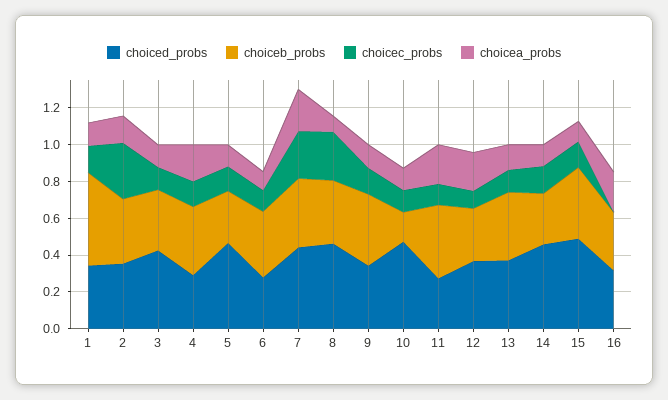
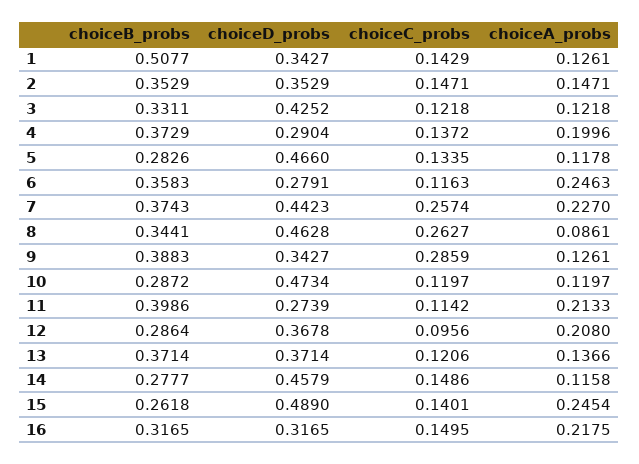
  {
    "choiced_probs": {
      "1": 0.3427,
      "2": 0.3529,
      "3": 0.4252,
      "4": 0.2904,
      "5": 0.466,
      "6": 0.2791,
      "7": 0.4423,
      "8": 0.4628,
      "9": 0.3427,
      "10": 0.4734,
      "11": 0.2739,
      "12": 0.3678,
      "13": 0.3714,
      "14": 0.4579,
      "15": 0.489,
      "16": 0.3165
    },
    "choiceb_probs": {
      "1": 0.5077,
      "2": 0.3529,
      "3": 0.3311,
      "4": 0.3729,
      "5": 0.2826,
      "6": 0.3583,
      "7": 0.3743,
      "8": 0.3441,
      "9": 0.3883,
-     "10": 0.15,
+     "10": 0.2872,
      "11": 0.3986,
      "12": 0.2864,
      "13": 0.3714,
      "14": 0.2777,
-     "15": 0.4,
+     "15": 0.2618,
      "16": 0.3165
    },
    "choicec_probs": {
      "1": 0.1429,
-     "2": 0.3,
+     "2": 0.1471,
      "3": 0.1218,
      "4": 0.1372,
      "5": 0.1335,
      "6": 0.1163,
      "7": 0.2574,
      "8": 0.2627,
-     "9": 0.15,
+     "9": 0.2859,
      "10": 0.1197,
      "11": 0.1142,
      "12": 0.0956,
      "13": 0.1206,
      "14": 0.1486,
      "15": 0.1401,
-     "16": 0
+     "16": 0.1495
    },
    "choicea_probs": {
      "1": 0.1261,
      "2": 0.1471,
      "3": 0.1218,
      "4": 0.1996,
      "5": 0.1178,
-     "6": 0.1,
+     "6": 0.2463,
      "7": 0.227,
      "8": 0.0861,
      "9": 0.1261,
      "10": 0.1197,
      "11": 0.2133,
      "12": 0.208,
      "13": 0.1366,
      "14": 0.1158,
-     "15": 0.1,
+     "15": 0.2454,
      "16": 0.2175
    }
  }

